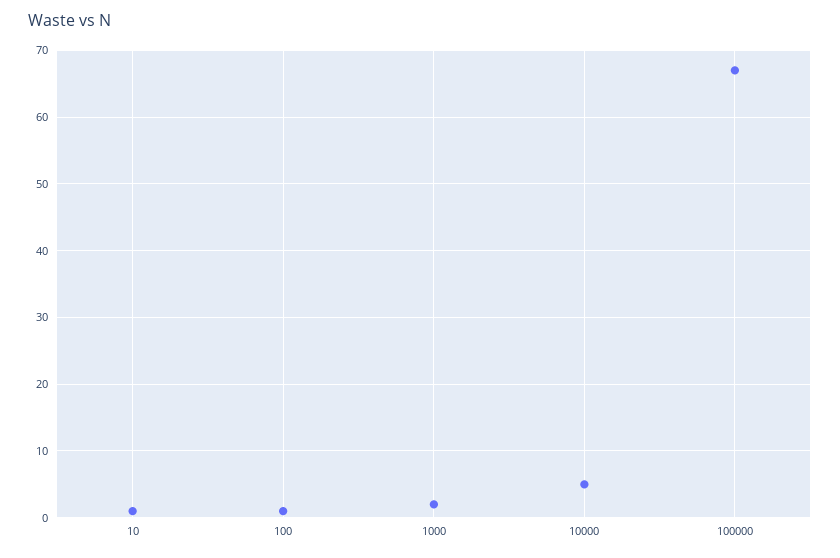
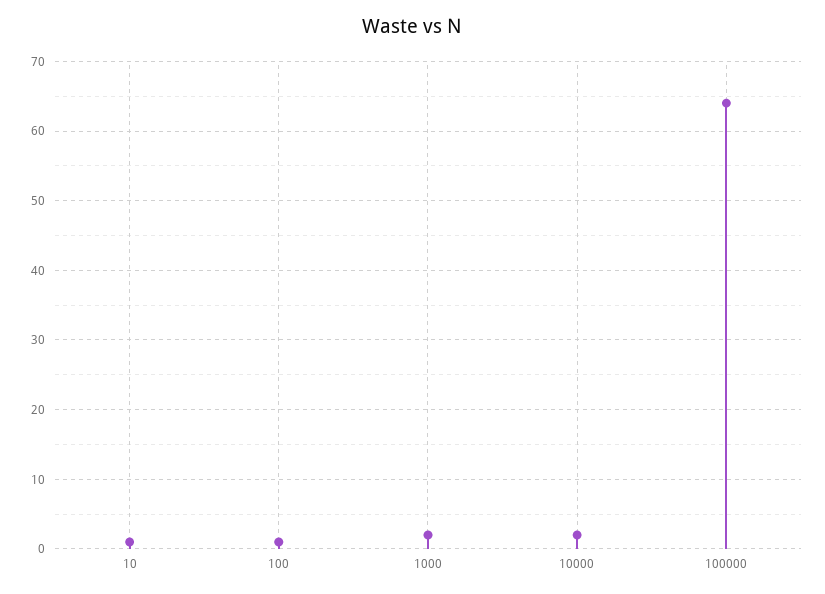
  {
    "10": 1,
    "100": 1,
    "1000": 2,
-   "10000": 5,
+   "10000": 2,
-   "100000": 67
+   "100000": 64
  }

